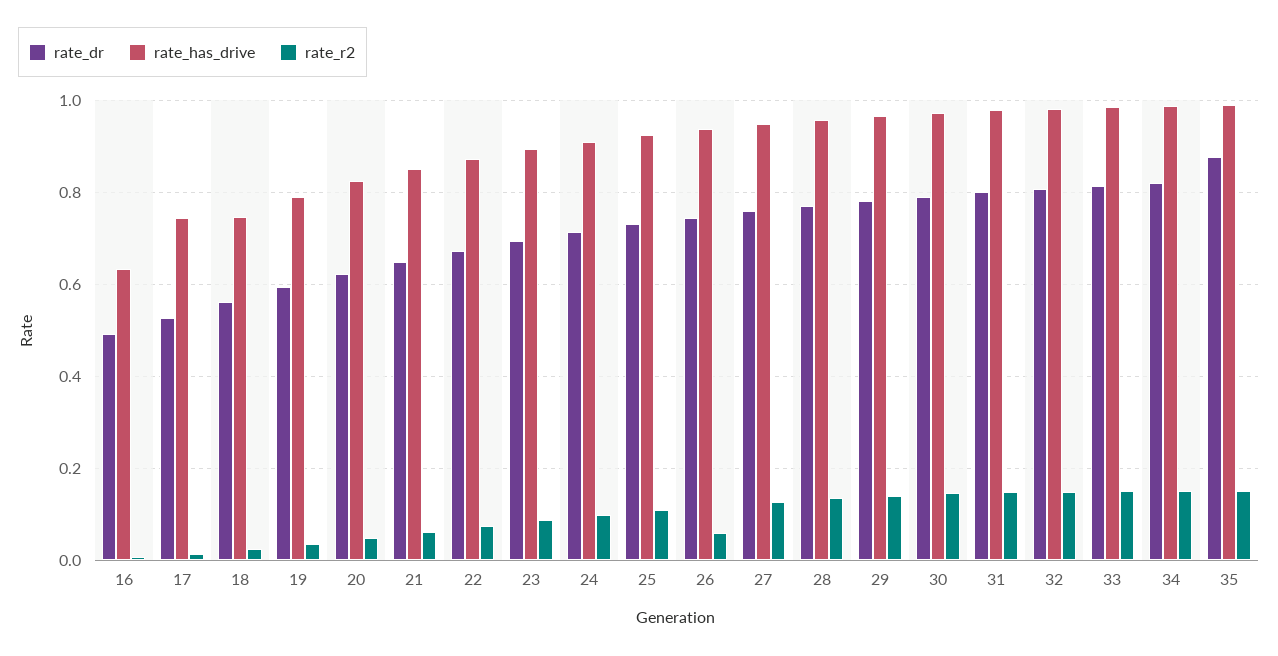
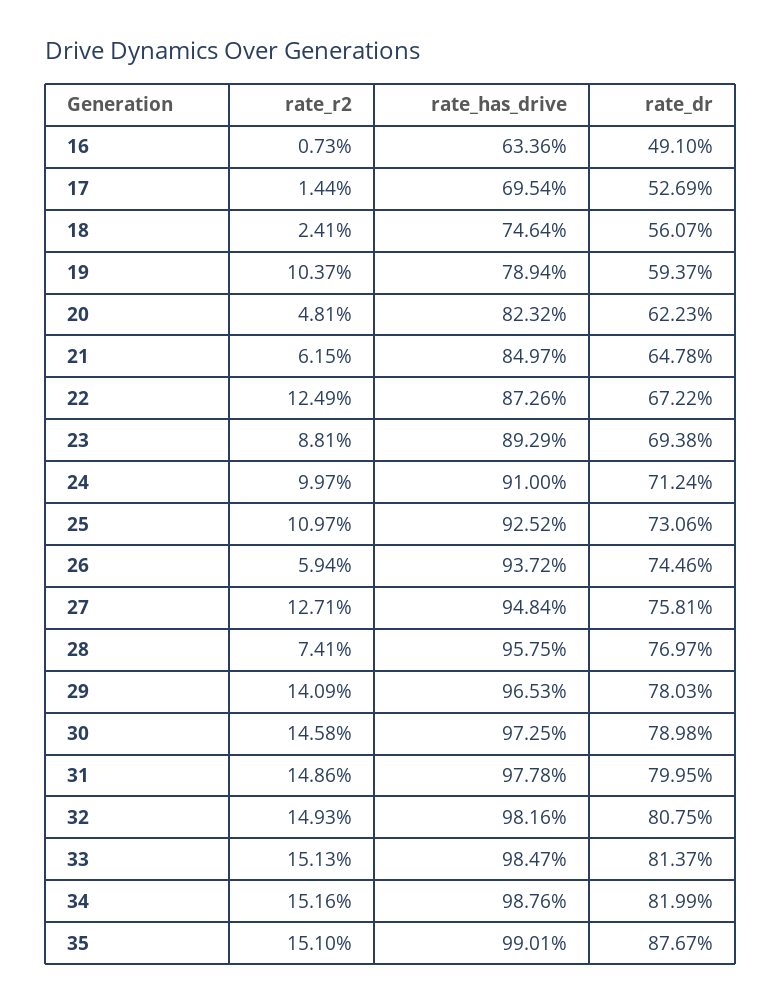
  {
    "rate_dr": {
      "16": 0.491,
      "17": 0.5269,
      "18": 0.5607,
      "19": 0.5937,
      "20": 0.6223,
      "21": 0.6478,
      "22": 0.6722,
      "23": 0.6938,
      "24": 0.7124,
      "25": 0.7306,
      "26": 0.7446,
      "27": 0.7581,
      "28": 0.7697,
      "29": 0.7803,
      "30": 0.7898,
      "31": 0.7995,
      "32": 0.8075,
      "33": 0.8137,
      "34": 0.8199,
      "35": 0.8767
    },
    "rate_has_drive": {
      "16": 0.6336,
-     "17": 0.74,
+     "17": 0.6954,
      "18": 0.7464,
      "19": 0.7894,
      "20": 0.8232,
      "21": 0.8497,
      "22": 0.8726,
      "23": 0.8929,
      "24": 0.91,
      "25": 0.9252,
      "26": 0.9372,
      "27": 0.9484,
      "28": 0.9575,
      "29": 0.9653,
      "30": 0.9725,
      "31": 0.9778,
      "32": 0.9816,
      "33": 0.9847,
      "34": 0.9876,
      "35": 0.9901
    },
    "rate_r2": {
      "16": 0.0073,
      "17": 0.0144,
      "18": 0.0241,
-     "19": 0.04,
+     "19": 0.1037,
      "20": 0.0481,
      "21": 0.0615,
-     "22": 0.08,
+     "22": 0.1249,
      "23": 0.0881,
      "24": 0.0997,
      "25": 0.1097,
      "26": 0.0594,
      "27": 0.1271,
-     "28": 0.14,
+     "28": 0.0741,
      "29": 0.1409,
      "30": 0.1458,
      "31": 0.1486,
      "32": 0.1493,
      "33": 0.1513,
      "34": 0.1516,
      "35": 0.151
    }
  }

